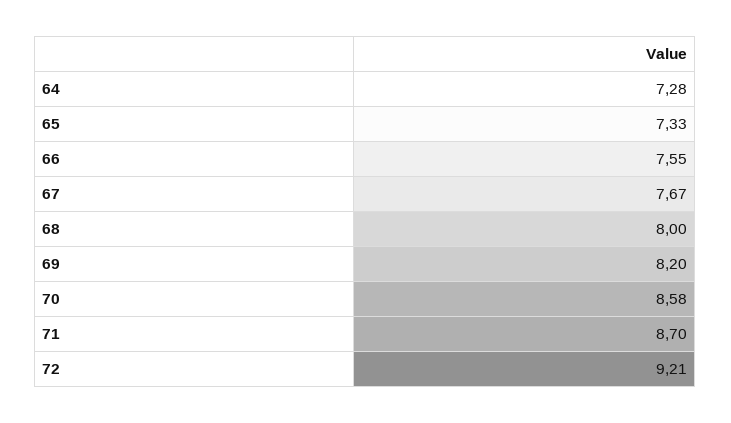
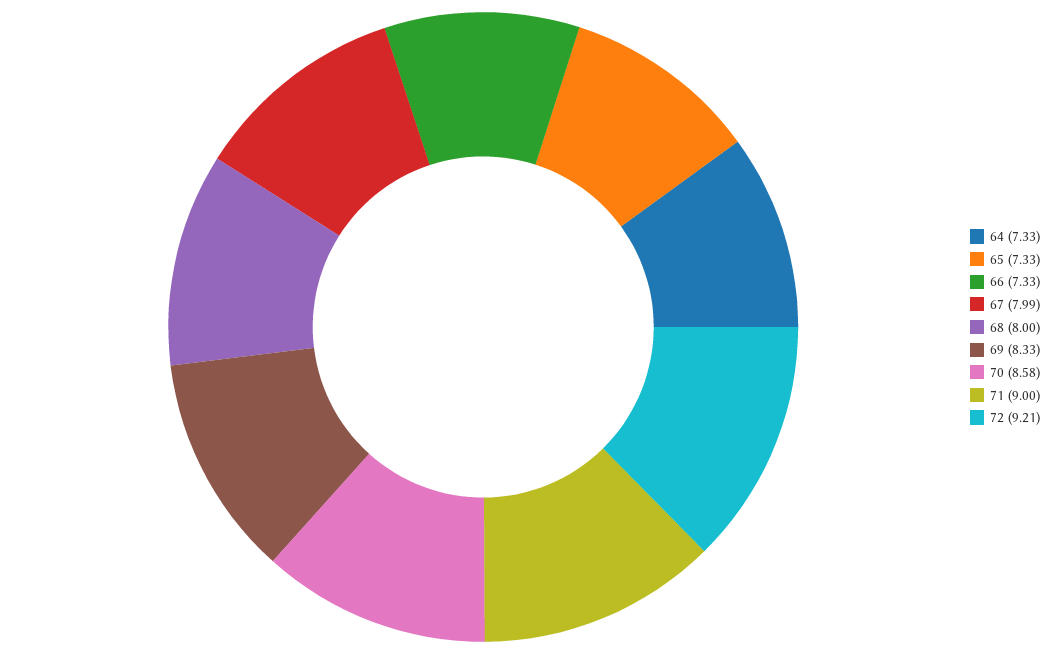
  {
-   "64": 7.28,
+   "64": 7.33,
    "65": 7.33,
-   "66": 7.55,
+   "66": 7.33,
-   "67": 7.67,
+   "67": 7.99,
    "68": 8,
-   "69": 8.2,
+   "69": 8.33,
    "70": 8.58,
-   "71": 8.7,
+   "71": 9,
    "72": 9.21
  }

